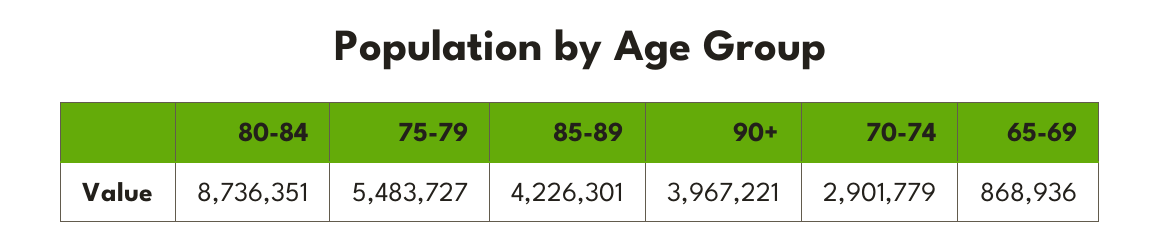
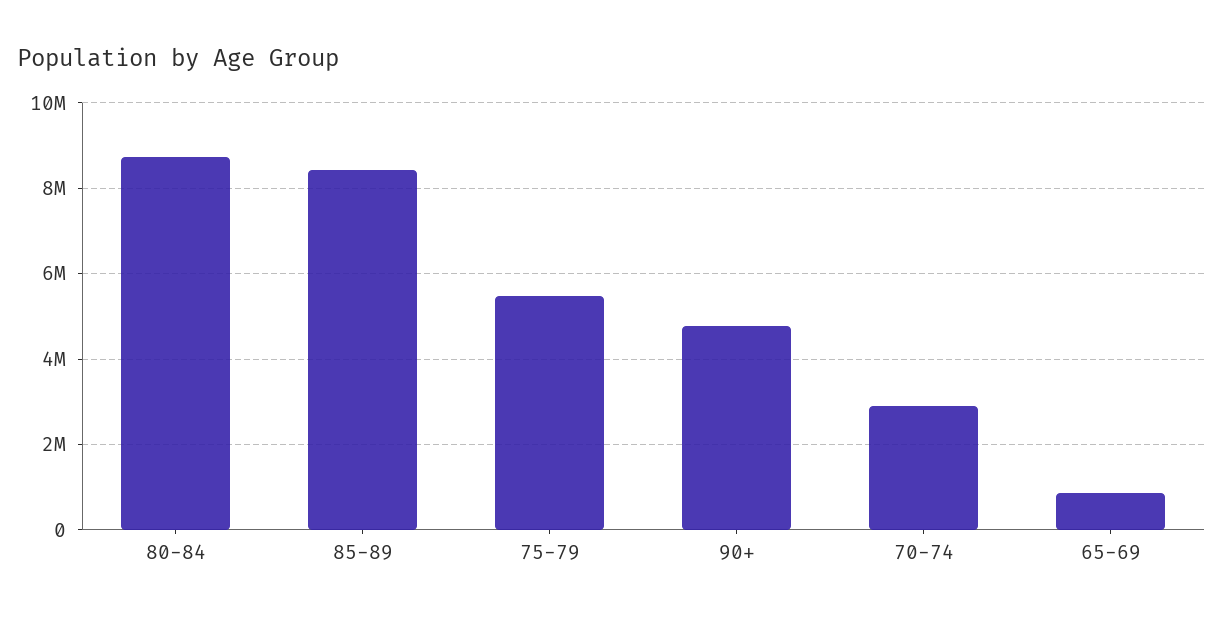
  {
    "80-84": 8736351,
    "75-79": 5483727,
-   "85-89": 4226301,
+   "85-89": 8400000,
-   "90+": 3967221,
+   "90+": 4800000,
    "70-74": 2901779,
    "65-69": 868936
  }

